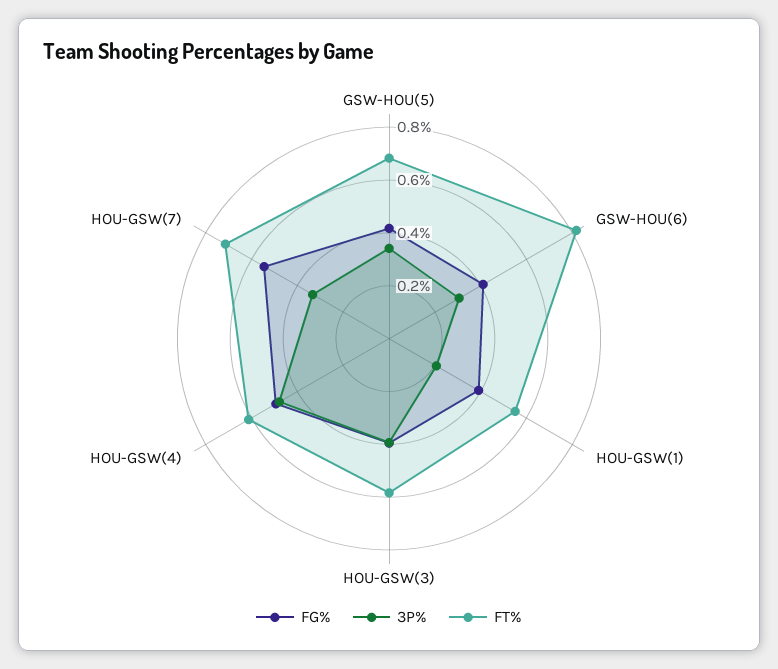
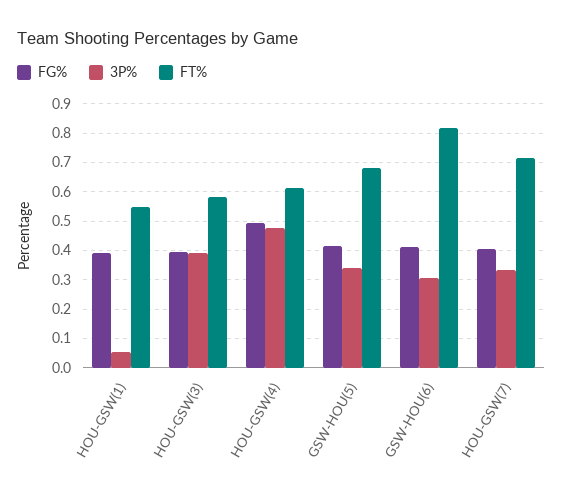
  {
    "FG%": {
      "GSW-HOU(5)": 0.425,
      "GSW-HOU(6)": 0.4,
      "HOU-GSW(1)": 0.4,
      "HOU-GSW(3)": 0.4,
      "HOU-GSW(4)": 0.5,
-     "HOU-GSW(7)": 0.55
+     "HOU-GSW(7)": 0.4
    },
    "3P%": {
      "GSW-HOU(5)": 0.35,
      "GSW-HOU(6)": 0.3,
-     "HOU-GSW(1)": 0.2,
+     "HOU-GSW(1)": 0.05,
      "HOU-GSW(3)": 0.4,
      "HOU-GSW(4)": 0.475,
      "HOU-GSW(7)": 0.325
    },
    "FT%": {
      "GSW-HOU(5)": 0.675,
      "GSW-HOU(6)": 0.825,
      "HOU-GSW(1)": 0.55,
      "HOU-GSW(3)": 0.575,
      "HOU-GSW(4)": 0.625,
      "HOU-GSW(7)": 0.725
    }
  }

